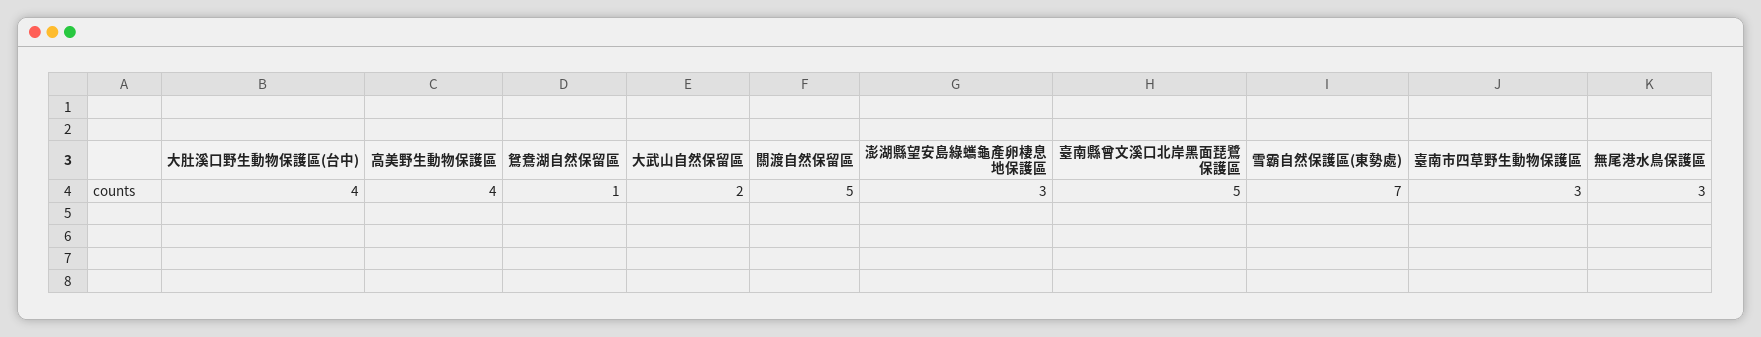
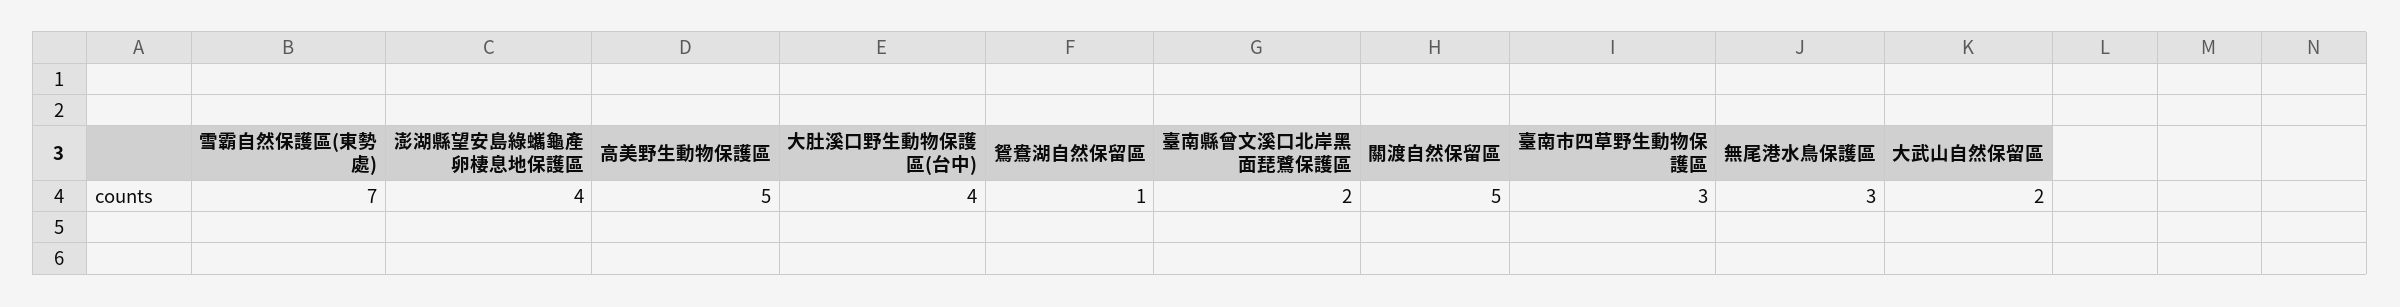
  {
    "大肚溪口野生動物保護區(台中)": 4,
-   "高美野生動物保護區": 4,
+   "高美野生動物保護區": 5,
    "鴛鴦湖自然保留區": 1,
    "大武山自然保留區": 2,
    "關渡自然保留區": 5,
-   "澎湖縣望安島綠蠵龜產卵棲息地保護區": 3,
+   "澎湖縣望安島綠蠵龜產卵棲息地保護區": 4,
-   "臺南縣曾文溪口北岸黑面琵鷺保護區": 5,
+   "臺南縣曾文溪口北岸黑面琵鷺保護區": 2,
    "雪霸自然保護區(東勢處)": 7,
    "臺南市四草野生動物保護區": 3,
    "無尾港水鳥保護區": 3
  }

